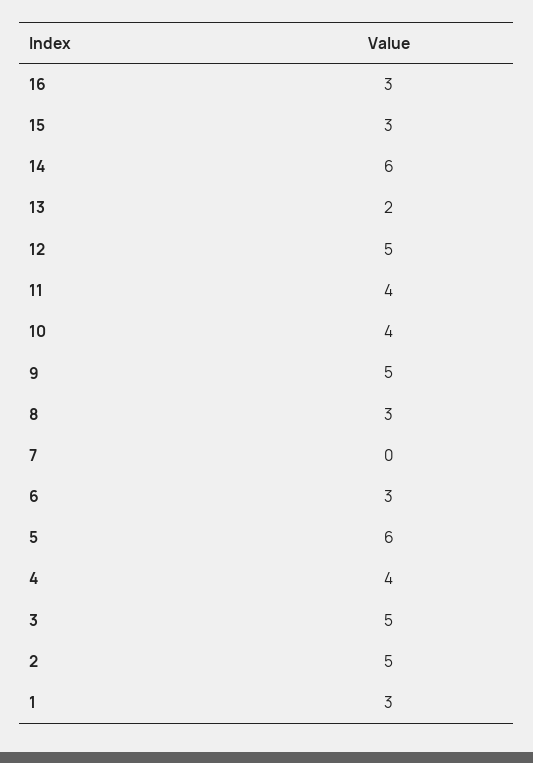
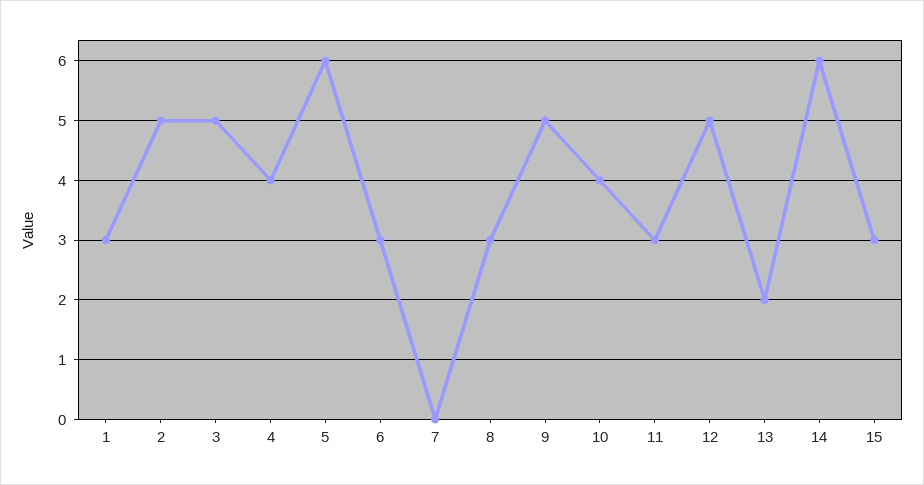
  {
-   "16": 3,
    "15": 3,
    "14": 6,
    "13": 2,
    "12": 5,
-   "11": 4,
+   "11": 3,
    "10": 4,
    "9": 5,
    "8": 3,
    "7": 0,
    "6": 3,
    "5": 6,
    "4": 4,
    "3": 5,
    "2": 5,
    "1": 3
  }

